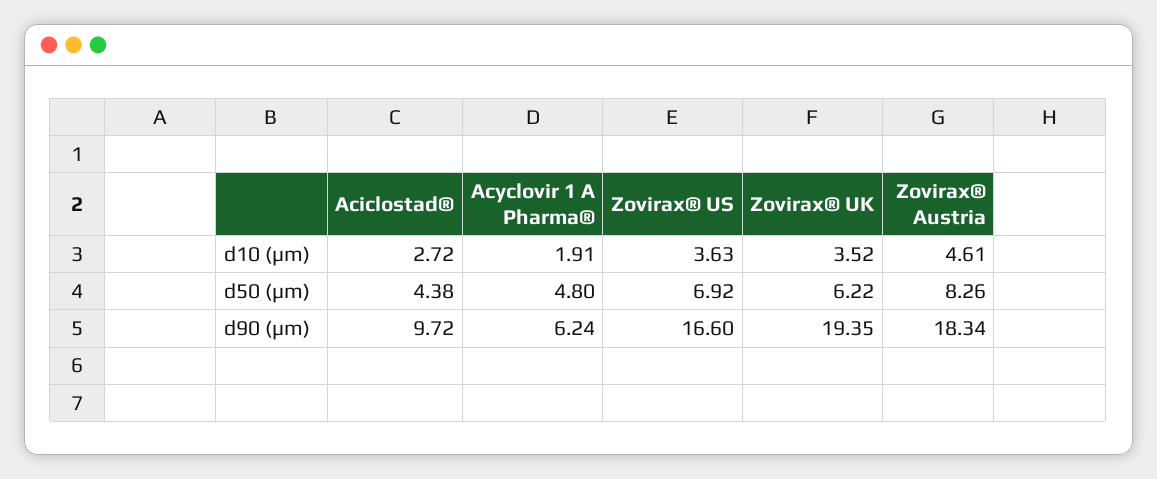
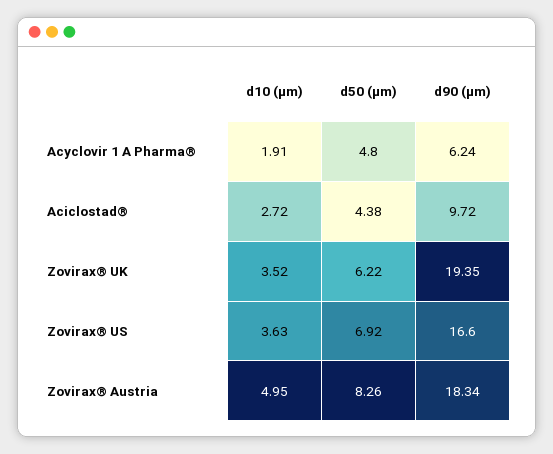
  {
    "Aciclostad®": {
      "d10 (µm)": 2.72,
      "d50 (µm)": 4.38,
      "d90 (µm)": 9.72
    },
    "Acyclovir 1 A Pharma®": {
      "d10 (µm)": 1.91,
      "d50 (µm)": 4.8,
      "d90 (µm)": 6.24
    },
    "Zovirax® US": {
      "d10 (µm)": 3.63,
      "d50 (µm)": 6.92,
      "d90 (µm)": 16.6
    },
    "Zovirax® UK": {
      "d10 (µm)": 3.52,
      "d50 (µm)": 6.22,
      "d90 (µm)": 19.35
    },
    "Zovirax® Austria": {
-     "d10 (µm)": 4.61,
+     "d10 (µm)": 4.95,
      "d50 (µm)": 8.26,
      "d90 (µm)": 18.34
    }
  }

